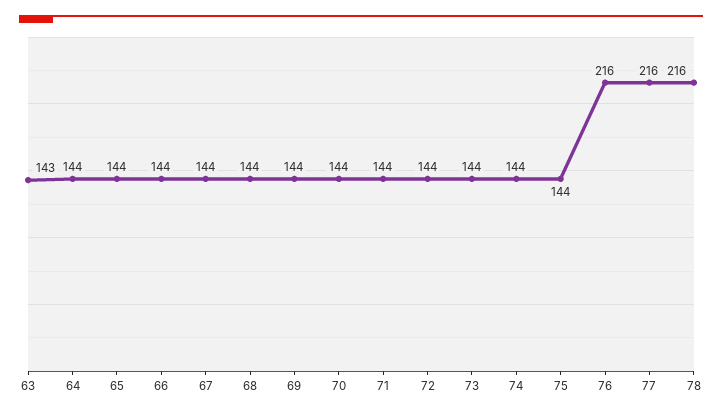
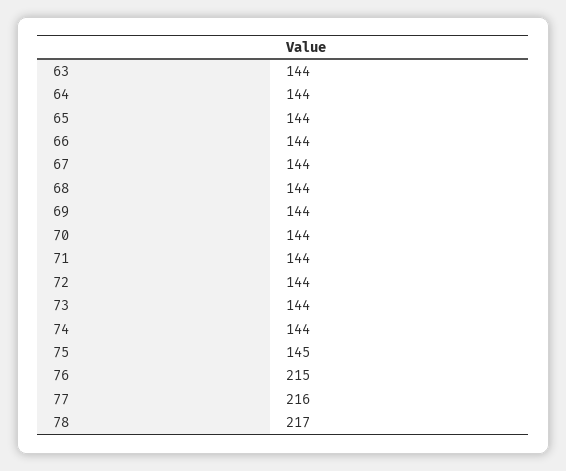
  {
-   "63": 143,
+   "63": 144,
    "64": 144,
    "65": 144,
    "66": 144,
    "67": 144,
    "68": 144,
    "69": 144,
    "70": 144,
    "71": 144,
    "72": 144,
    "73": 144,
    "74": 144,
-   "75": 144,
+   "75": 145,
-   "76": 216,
+   "76": 215,
    "77": 216,
-   "78": 216
+   "78": 217
  }

